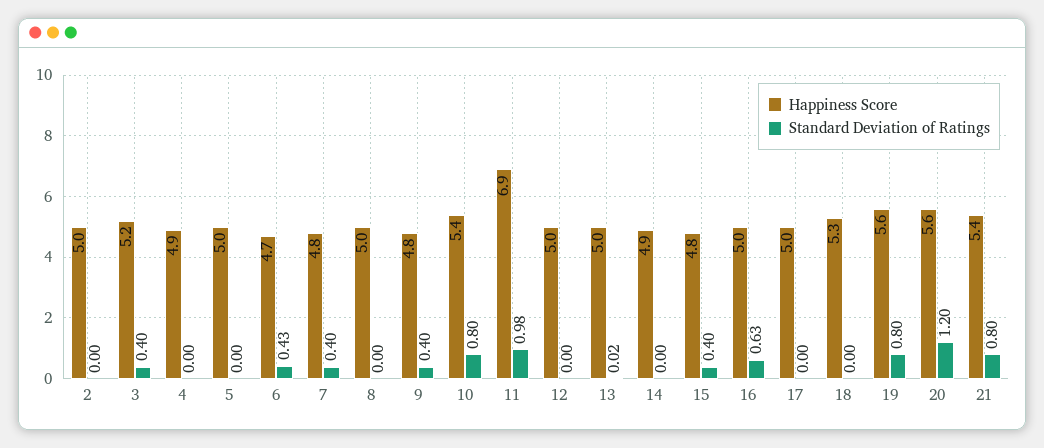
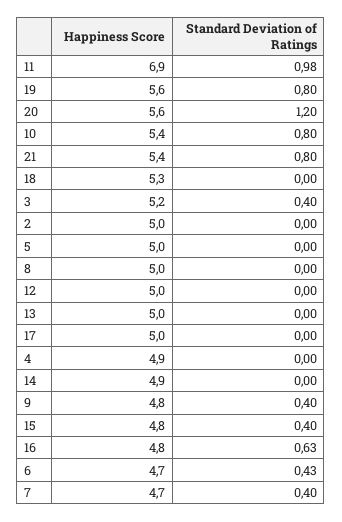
  {
    "Happiness Score": {
      "2": 5,
      "3": 5.2,
      "4": 4.9,
      "5": 5,
      "6": 4.7,
-     "7": 4.8,
+     "7": 4.7,
      "8": 5,
      "9": 4.8,
      "10": 5.4,
      "11": 6.9,
      "12": 5,
      "13": 5,
      "14": 4.9,
      "15": 4.8,
-     "16": 5,
+     "16": 4.8,
      "17": 5,
      "18": 5.3,
      "19": 5.6,
      "20": 5.6,
      "21": 5.4
    },
    "Standard Deviation of Ratings": {
      "2": 0,
      "3": 0.4,
      "4": 0,
      "5": 0,
      "6": 0.43,
      "7": 0.4,
      "8": 0,
      "9": 0.4,
      "10": 0.8,
      "11": 0.98,
      "12": 0,
-     "13": 0.02,
+     "13": 0,
      "14": 0,
      "15": 0.4,
      "16": 0.63,
      "17": 0,
      "18": 0,
      "19": 0.8,
      "20": 1.2,
      "21": 0.8
    }
  }

